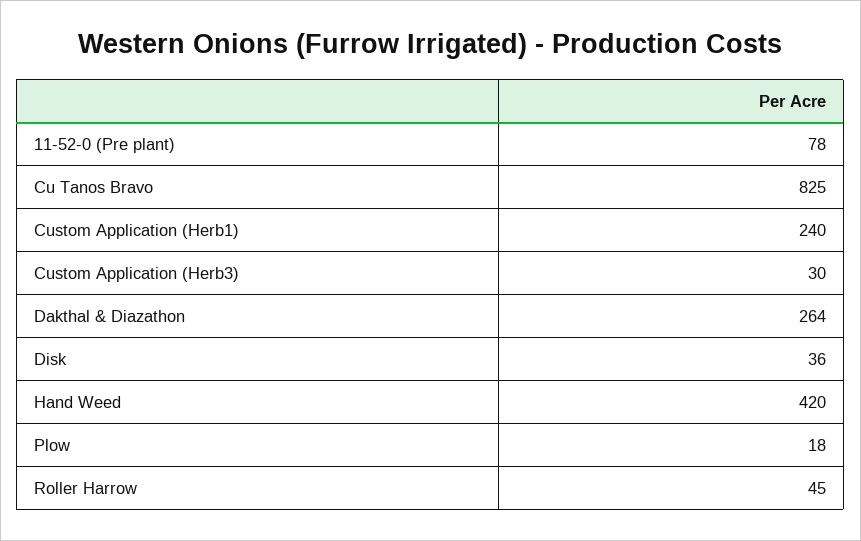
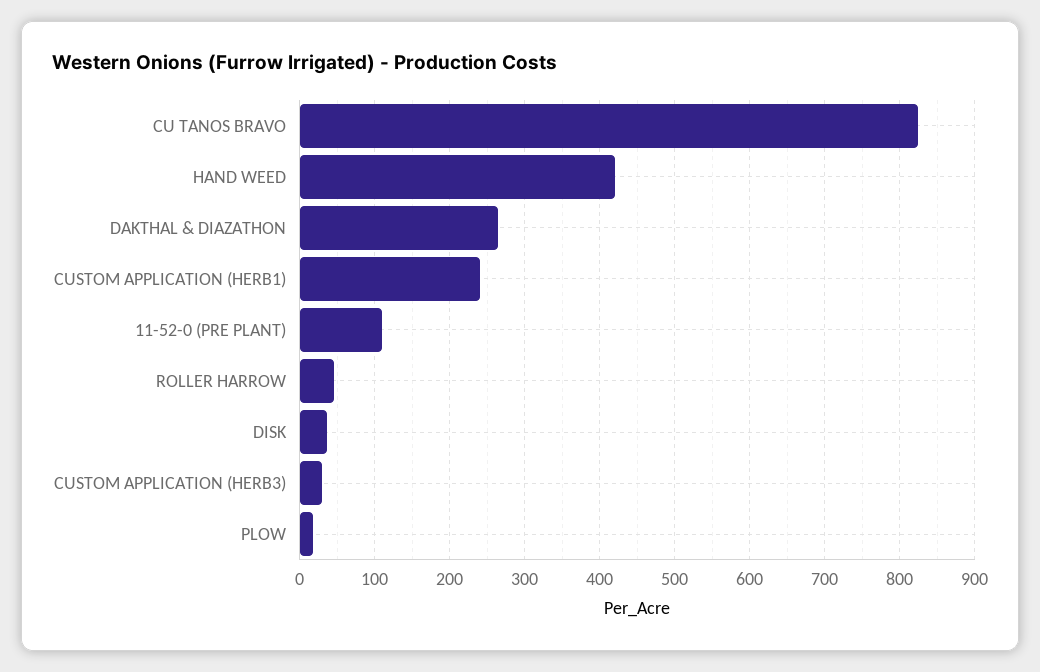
  {
-   "11-52-0 (Pre plant)": 78,
+   "11-52-0 (Pre plant)": 110,
    "Cu Tanos Bravo": 825,
    "Custom Application (Herb1)": 240,
    "Custom Application (Herb3)": 30,
    "Dakthal & Diazathon": 264,
    "Disk": 36,
    "Hand Weed": 420,
    "Plow": 18,
    "Roller Harrow": 45
  }

